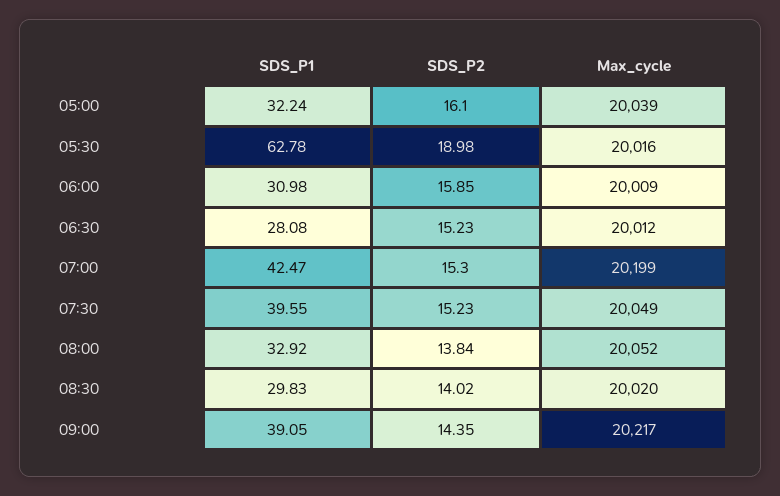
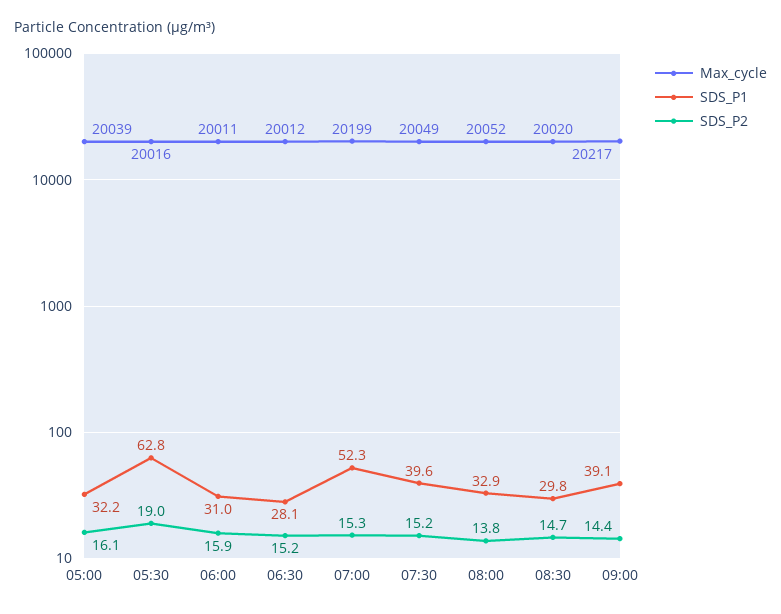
  {
    "SDS_P1": {
      "05:00": 32.24,
      "05:30": 62.78,
      "06:00": 30.98,
      "06:30": 28.08,
-     "07:00": 42.47,
+     "07:00": 52.3,
      "07:30": 39.55,
      "08:00": 32.92,
      "08:30": 29.83,
      "09:00": 39.05
    },
    "SDS_P2": {
      "05:00": 16.1,
      "05:30": 18.98,
      "06:00": 15.85,
      "06:30": 15.23,
      "07:00": 15.3,
      "07:30": 15.23,
      "08:00": 13.84,
-     "08:30": 14.02,
+     "08:30": 14.7,
      "09:00": 14.35
    },
    "Max_cycle": {
      "05:00": 20039,
      "05:30": 20016,
-     "06:00": 20009,
+     "06:00": 20011,
      "06:30": 20012,
      "07:00": 20199,
      "07:30": 20049,
      "08:00": 20052,
      "08:30": 20020,
      "09:00": 20217
    }
  }

